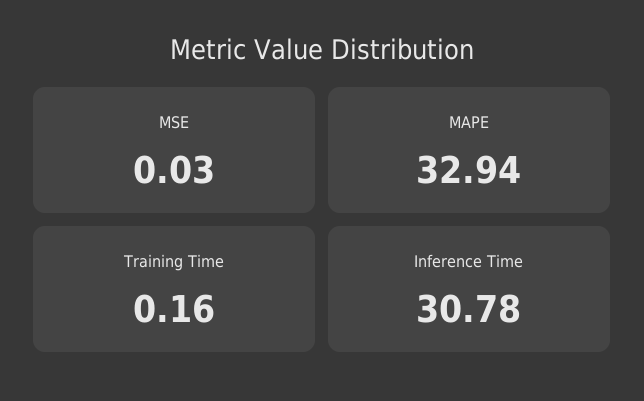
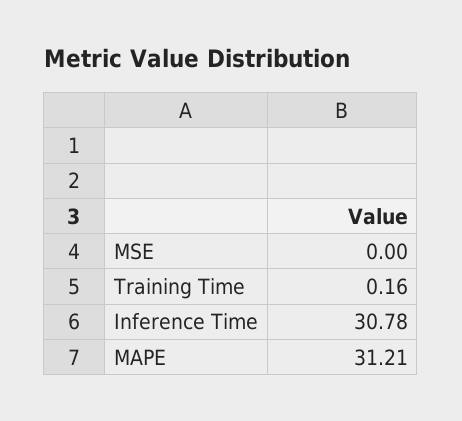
  {
-   "MSE": 0.03,
+   "MSE": 0,
-   "MAPE": 32.94,
+   "MAPE": 31.21,
    "Training Time": 0.16,
    "Inference Time": 30.78
  }

